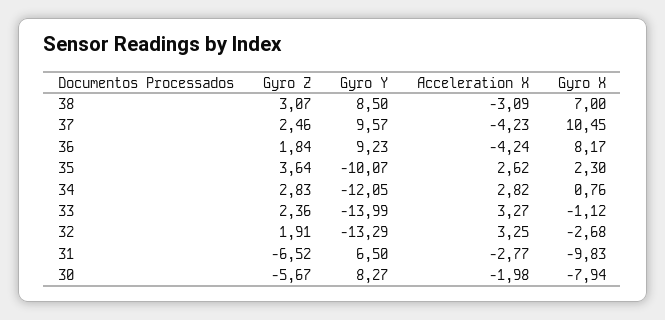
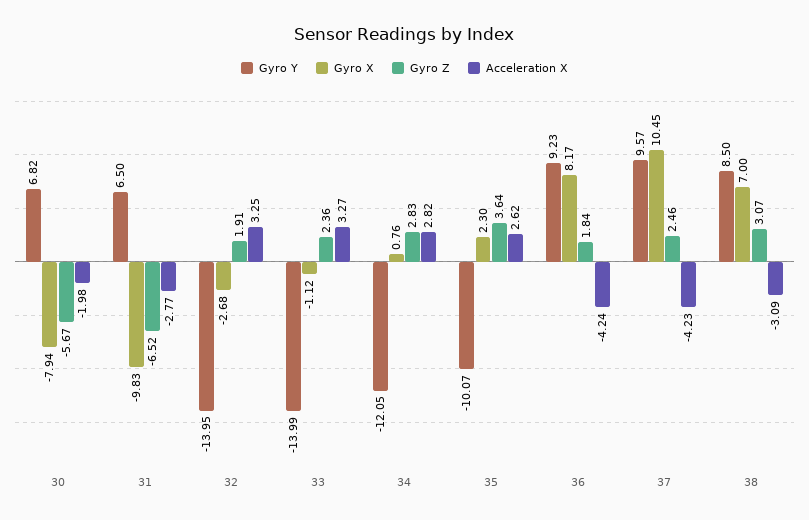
  {
    "Gyro Z": {
      "38": 3.07,
      "37": 2.46,
      "36": 1.84,
      "35": 3.64,
      "34": 2.83,
      "33": 2.36,
      "32": 1.91,
      "31": -6.52,
      "30": -5.67
    },
    "Gyro Y": {
      "38": 8.5,
      "37": 9.57,
      "36": 9.23,
      "35": -10.07,
      "34": -12.05,
      "33": -13.99,
-     "32": -13.29,
+     "32": -13.95,
      "31": 6.5,
-     "30": 8.27
+     "30": 6.82
    },
    "Acceleration X": {
      "38": -3.09,
      "37": -4.23,
      "36": -4.24,
      "35": 2.62,
      "34": 2.82,
      "33": 3.27,
      "32": 3.25,
      "31": -2.77,
      "30": -1.98
    },
    "Gyro X": {
      "38": 7,
      "37": 10.45,
      "36": 8.17,
      "35": 2.3,
      "34": 0.76,
      "33": -1.12,
      "32": -2.68,
      "31": -9.83,
      "30": -7.94
    }
  }

